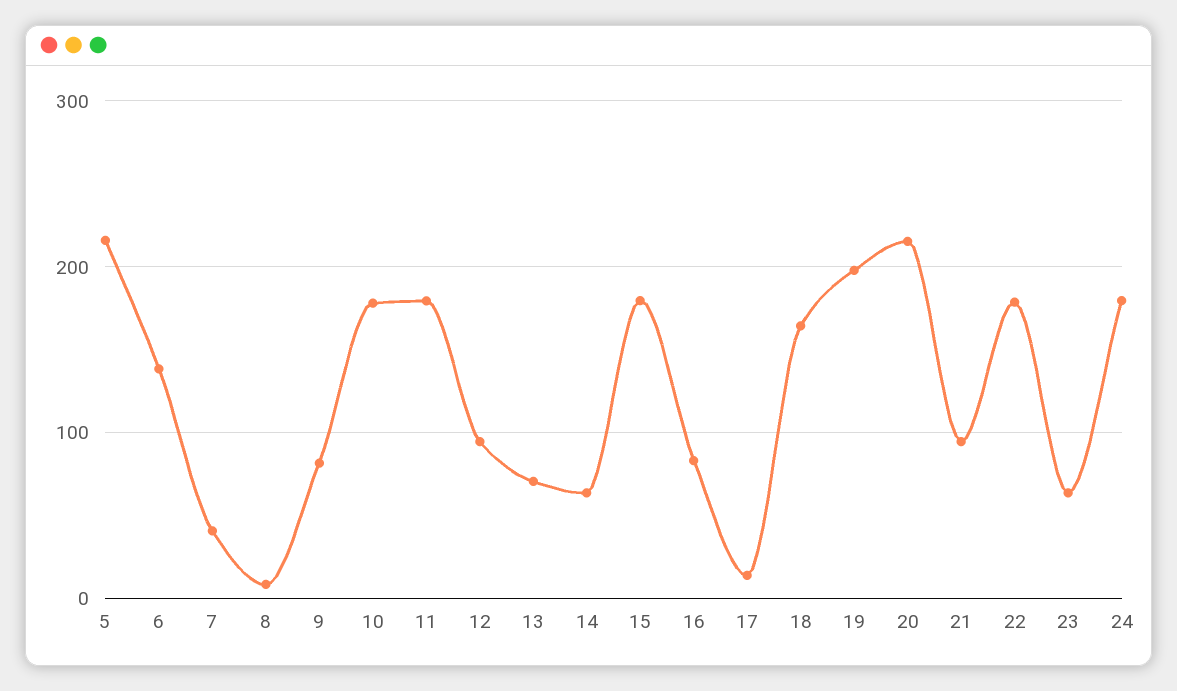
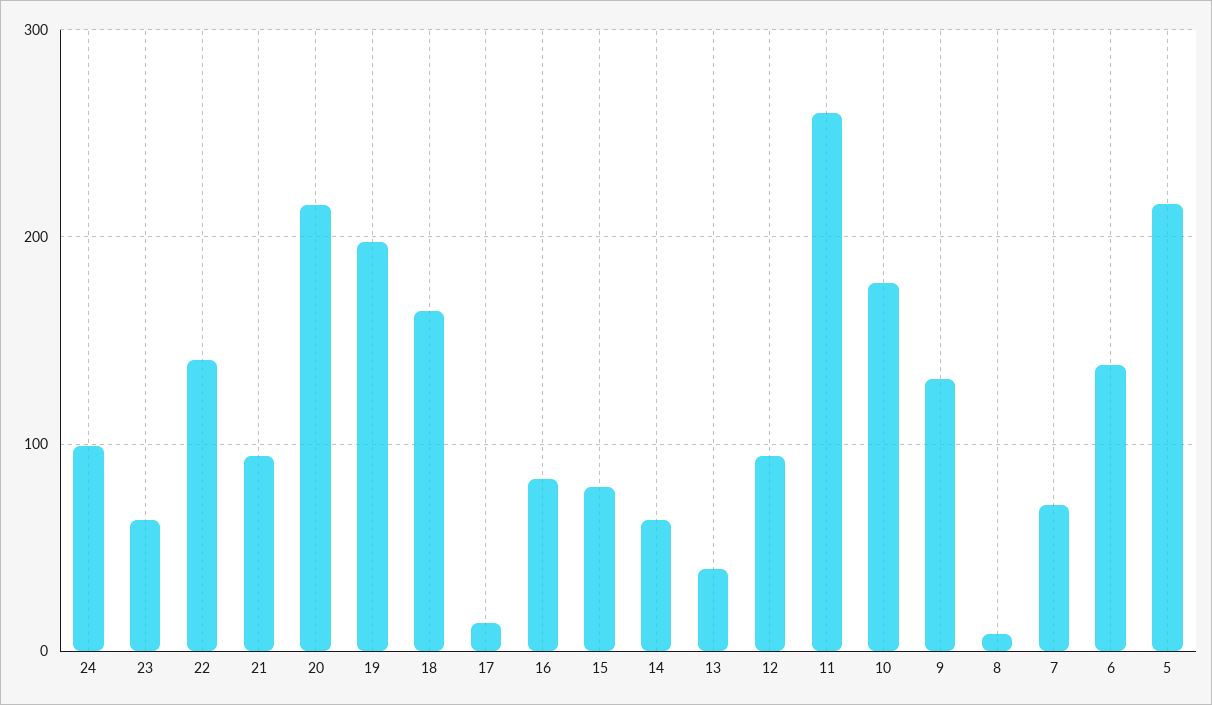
  {
    "5": 220,
    "6": 140,
-   "7": 40,
+   "7": 70,
    "8": 10,
-   "9": 80,
+   "9": 130,
    "10": 180,
-   "11": 180,
+   "11": 260,
    "12": 90,
-   "13": 70,
+   "13": 40,
    "14": 60,
-   "15": 180,
+   "15": 80,
    "16": 80,
    "17": 10,
    "18": 160,
    "19": 200,
    "20": 220,
    "21": 90,
-   "22": 180,
+   "22": 140,
    "23": 60,
-   "24": 180
+   "24": 100
  }

